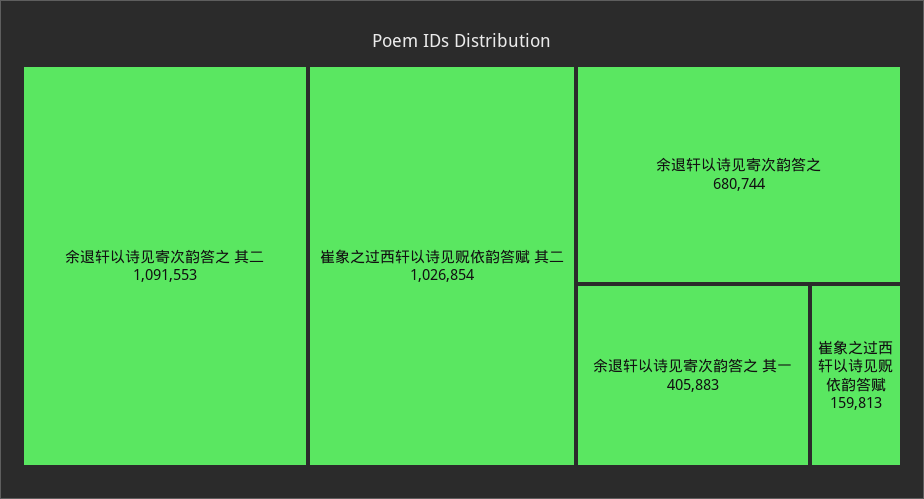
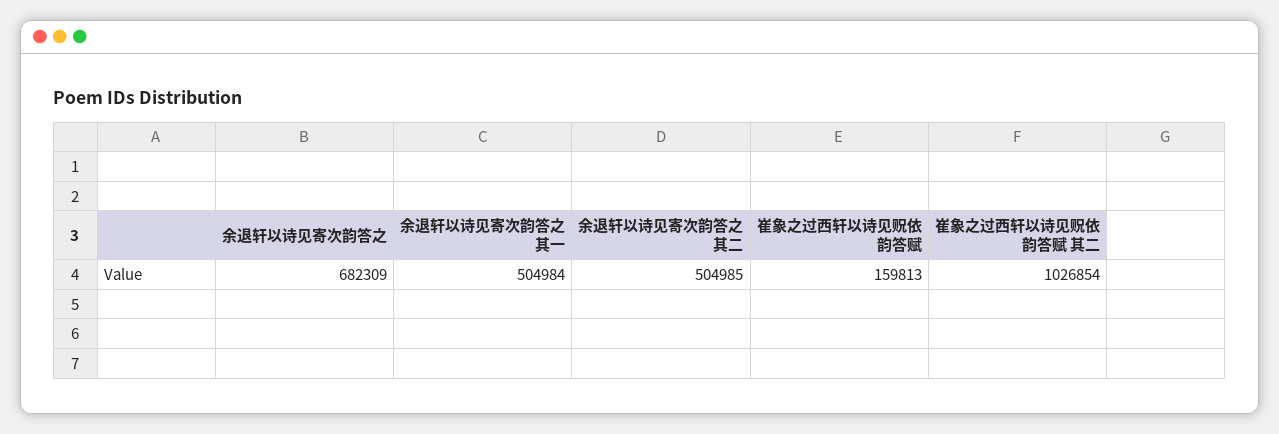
  {
-   "余退轩以诗见寄次韵答之 其二": 1091553,
+   "余退轩以诗见寄次韵答之 其二": 504985,
    "崔象之过西轩以诗见贶依韵答赋 其二": 1026854,
-   "余退轩以诗见寄次韵答之": 680744,
+   "余退轩以诗见寄次韵答之": 682309,
-   "余退轩以诗见寄次韵答之 其一": 405883,
+   "余退轩以诗见寄次韵答之 其一": 504984,
    "崔象之过西轩以诗见贶依韵答赋": 159813
  }

